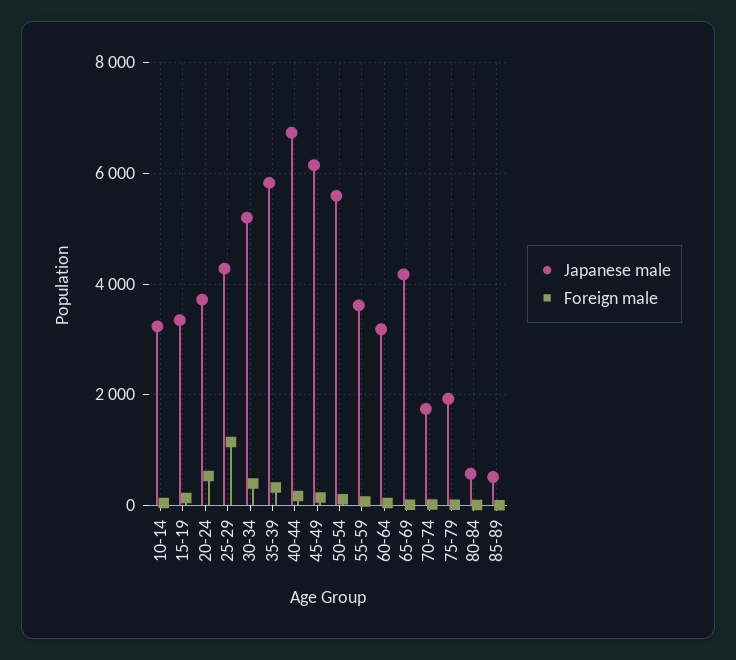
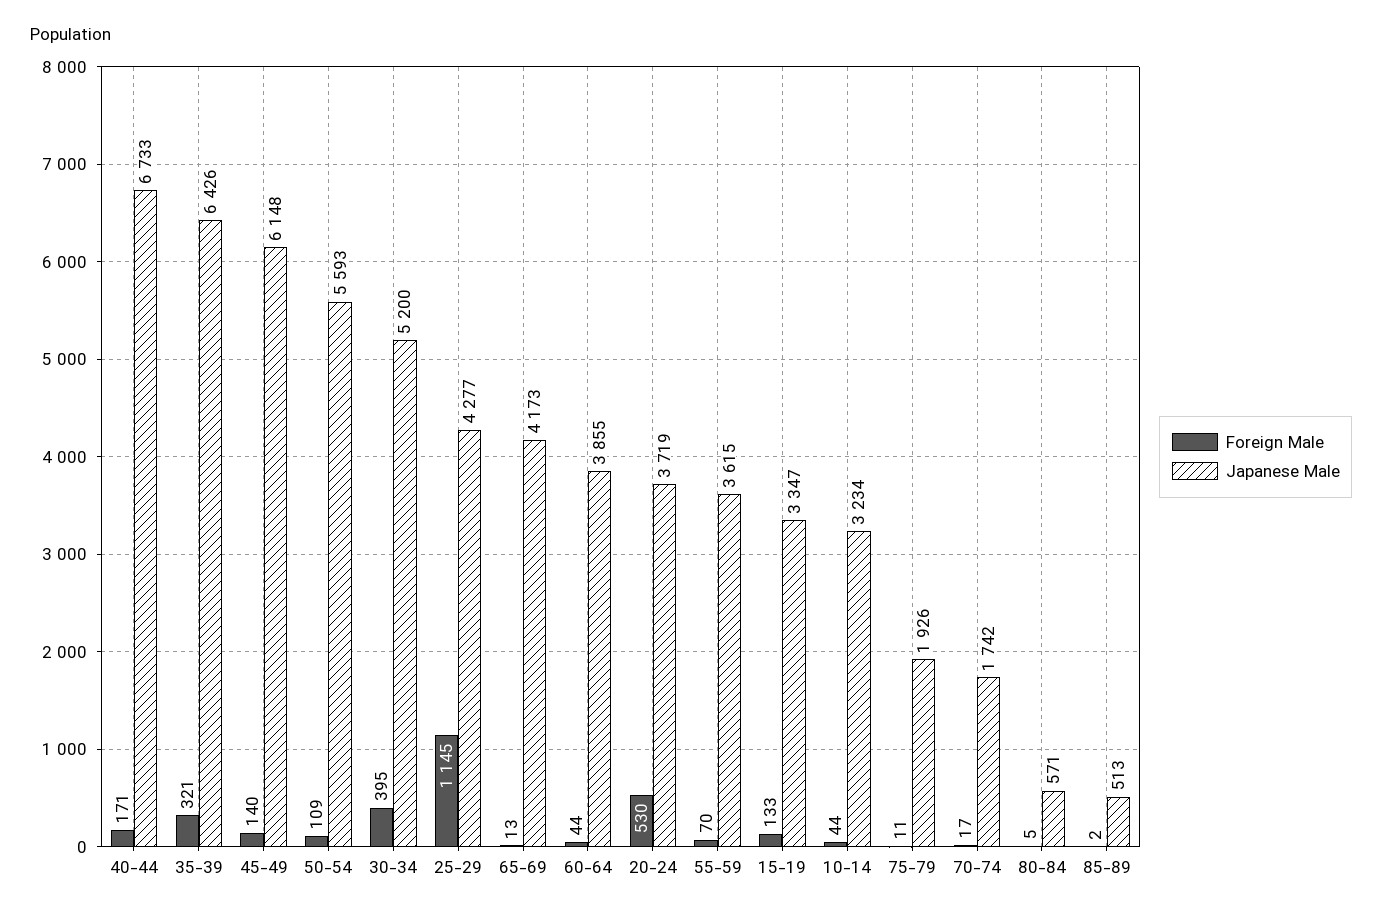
  {
    "Japanese male": {
      "10-14": 3234,
      "15-19": 3347,
      "20-24": 3719,
      "25-29": 4277,
      "30-34": 5200,
-     "35-39": 5800,
+     "35-39": 6426,
      "40-44": 6733,
      "45-49": 6148,
      "50-54": 5593,
      "55-59": 3615,
-     "60-64": 3200,
+     "60-64": 3855,
      "65-69": 4173,
      "70-74": 1742,
      "75-79": 1926,
      "80-84": 571,
      "85-89": 513
    },
    "Foreign male": {
      "10-14": 44,
      "15-19": 133,
      "20-24": 530,
      "25-29": 1145,
      "30-34": 395,
      "35-39": 321,
      "40-44": 171,
      "45-49": 140,
      "50-54": 109,
      "55-59": 70,
      "60-64": 44,
      "65-69": 13,
      "70-74": 17,
      "75-79": 11,
      "80-84": 5,
      "85-89": 2
    }
  }

